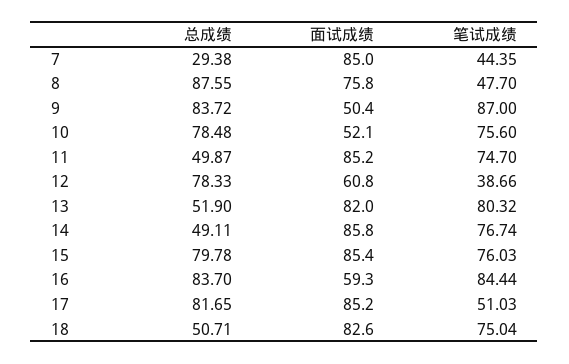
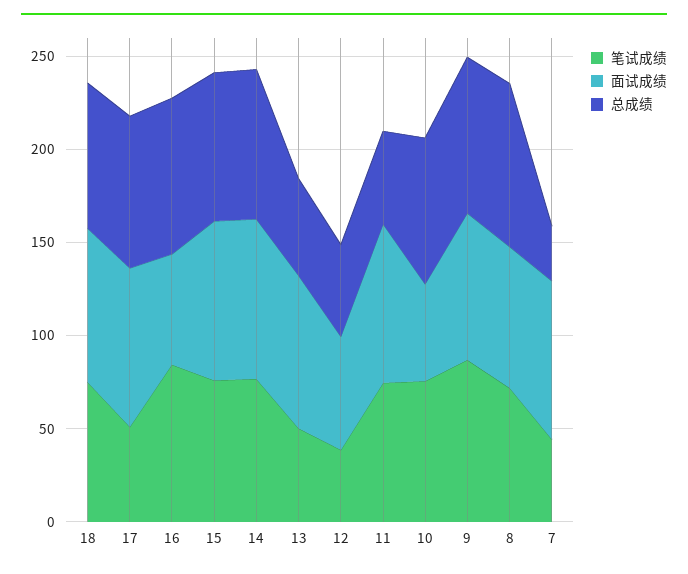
  {
    "总成绩": {
      "7": 29.38,
      "8": 87.55,
      "9": 83.72,
      "10": 78.48,
      "11": 49.87,
-     "12": 78.33,
+     "12": 50,
      "13": 51.9,
-     "14": 49.11,
+     "14": 80,
      "15": 79.78,
      "16": 83.7,
      "17": 81.65,
-     "18": 50.71
+     "18": 80
    },
    "面试成绩": {
      "7": 85,
      "8": 75.8,
-     "9": 50.4,
+     "9": 80,
      "10": 52.1,
      "11": 85.2,
      "12": 60.8,
      "13": 82,
      "14": 85.8,
      "15": 85.4,
      "16": 59.3,
      "17": 85.2,
      "18": 82.6
    },
    "笔试成绩": {
      "7": 44.35,
-     "8": 47.7,
+     "8": 70,
      "9": 87,
      "10": 75.6,
      "11": 74.7,
      "12": 38.66,
-     "13": 80.32,
+     "13": 50,
      "14": 76.74,
      "15": 76.03,
      "16": 84.44,
      "17": 51.03,
      "18": 75.04
    }
  }

